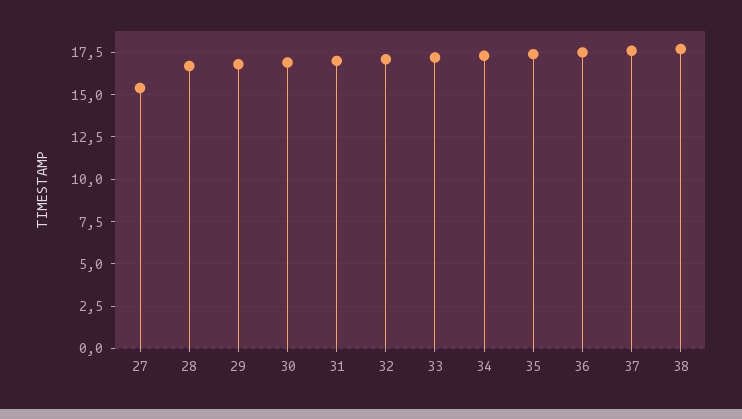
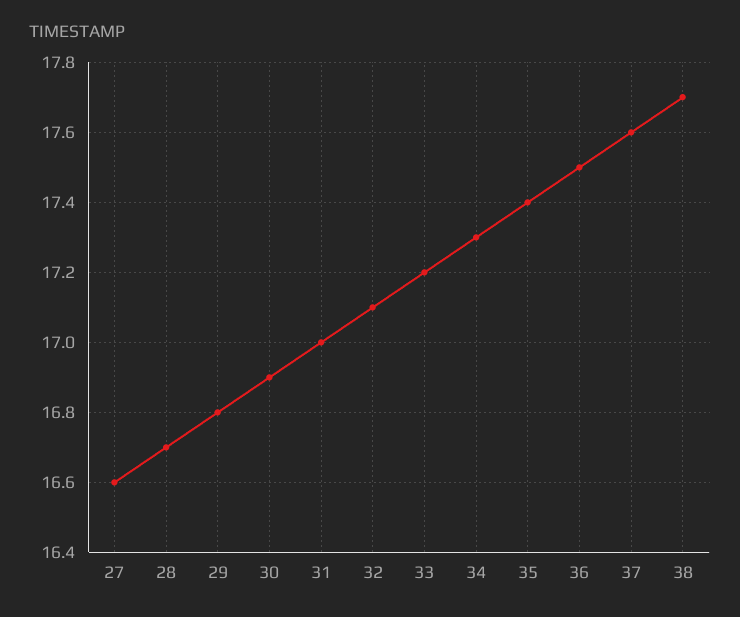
  {
-   "27": 15.5,
+   "27": 16.6,
    "28": 16.7,
    "29": 16.8,
    "30": 16.9,
    "31": 17,
    "32": 17.1,
    "33": 17.2,
    "34": 17.3,
    "35": 17.4,
    "36": 17.5,
    "37": 17.6,
    "38": 17.7
  }

